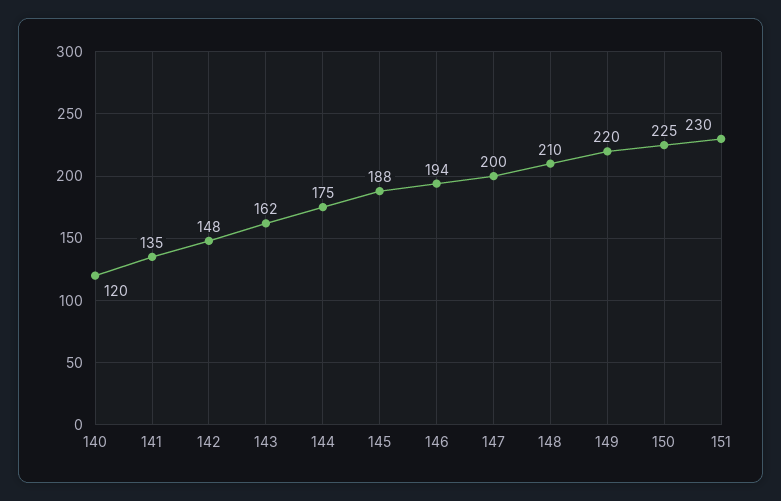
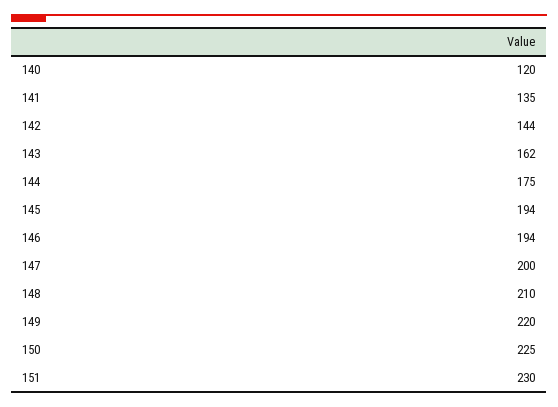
  {
    "140": 120,
    "141": 135,
-   "142": 148,
+   "142": 144,
    "143": 162,
    "144": 175,
-   "145": 188,
+   "145": 194,
    "146": 194,
    "147": 200,
    "148": 210,
    "149": 220,
    "150": 225,
    "151": 230
  }

